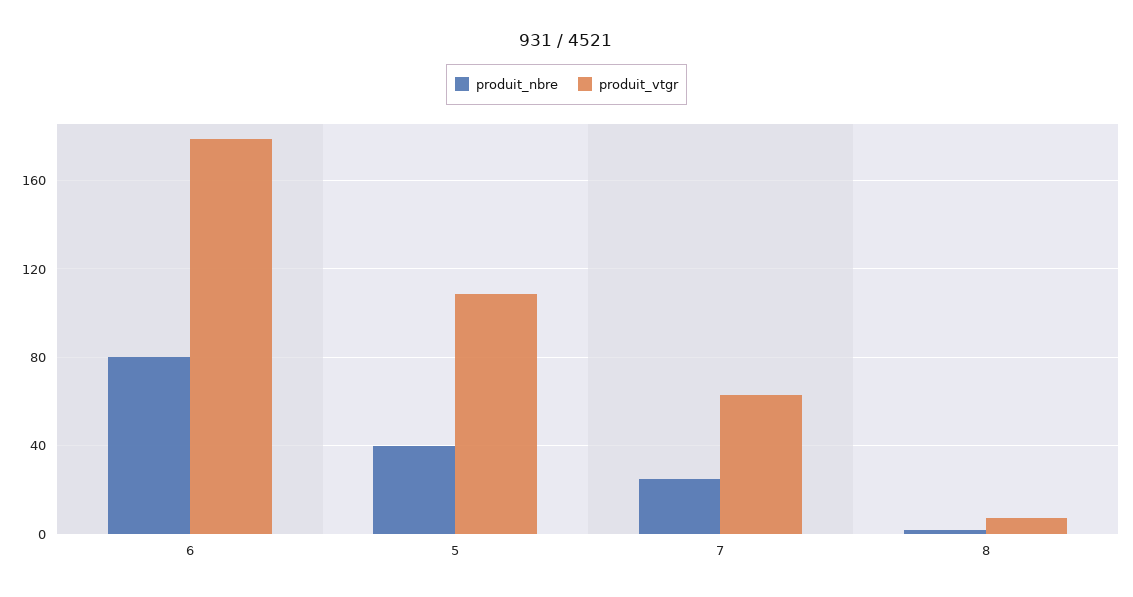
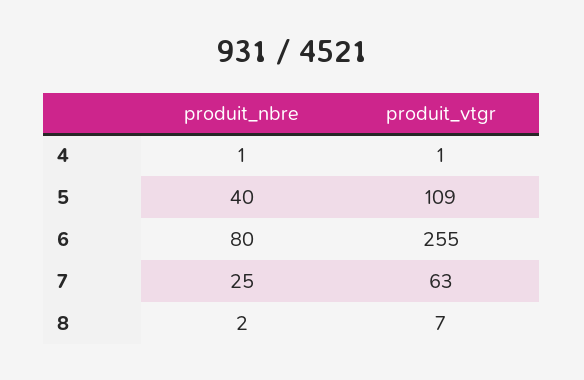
  {
    "produit_nbre": {
      "6": 80,
      "5": 40,
      "7": 25,
-     "8": 2
+     "8": 2,
+     "4": 1
    },
    "produit_vtgr": {
-     "6": 180,
+     "6": 255,
      "5": 109,
      "7": 63,
-     "8": 7
+     "8": 7,
+     "4": 1
    }
  }

